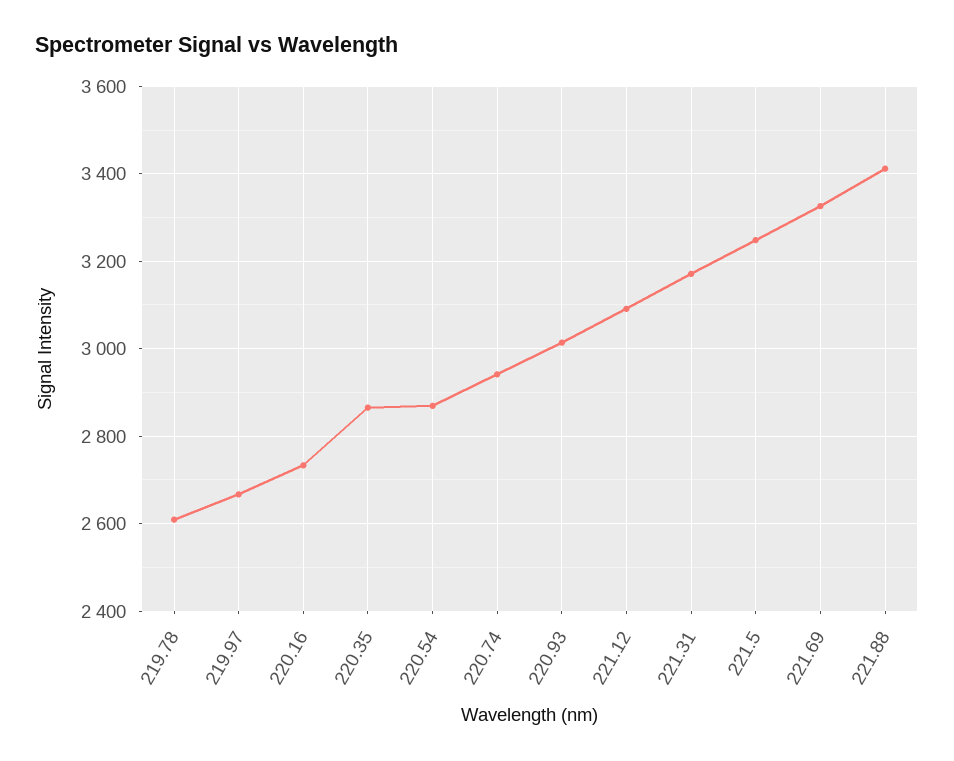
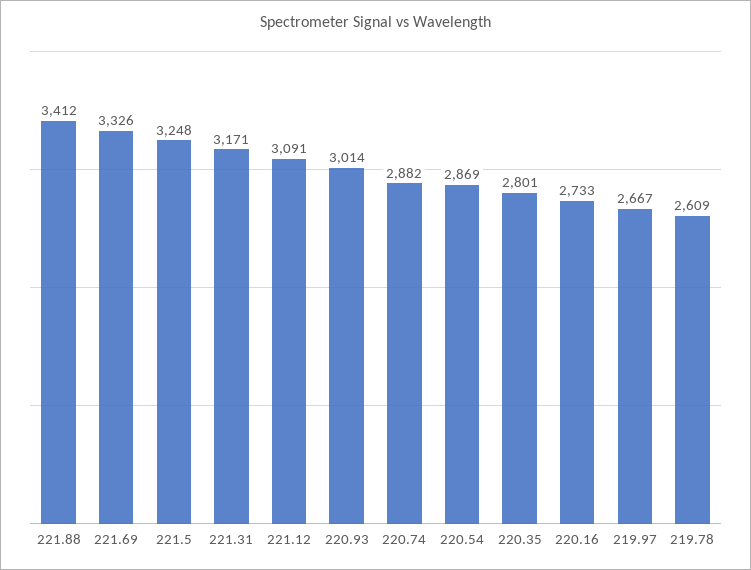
  {
    "219.78": 2609,
    "219.97": 2667,
    "220.16": 2733,
-   "220.35": 2860,
+   "220.35": 2801,
    "220.54": 2869,
-   "220.74": 2940,
+   "220.74": 2882,
    "220.93": 3014,
    "221.12": 3091,
    "221.31": 3171,
    "221.5": 3248,
    "221.69": 3326,
    "221.88": 3412
  }

